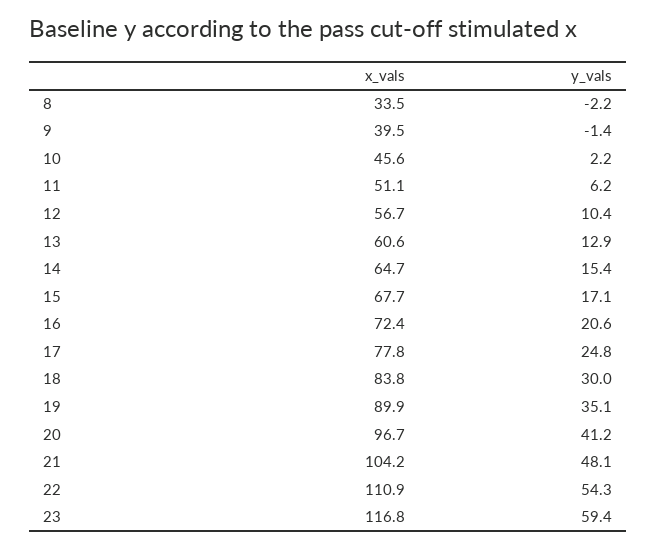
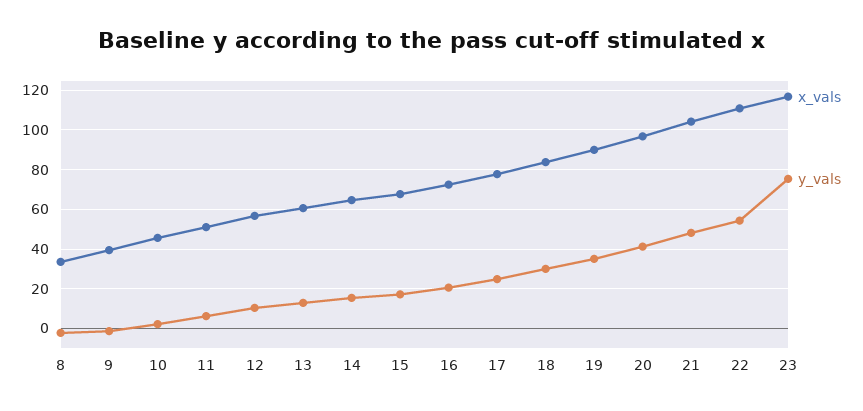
  {
    "x_vals": {
      "8": 33.5,
      "9": 39.5,
      "10": 45.6,
      "11": 51.1,
      "12": 56.7,
      "13": 60.6,
      "14": 64.7,
      "15": 67.7,
      "16": 72.4,
      "17": 77.8,
      "18": 83.8,
      "19": 89.9,
      "20": 96.7,
      "21": 104.2,
      "22": 110.9,
      "23": 116.8
    },
    "y_vals": {
      "8": -2.2,
      "9": -1.4,
      "10": 2.2,
      "11": 6.2,
      "12": 10.4,
      "13": 12.9,
      "14": 15.4,
      "15": 17.1,
      "16": 20.6,
      "17": 24.8,
      "18": 30,
      "19": 35.1,
      "20": 41.2,
      "21": 48.1,
      "22": 54.3,
-     "23": 59.4
+     "23": 75
    }
  }

